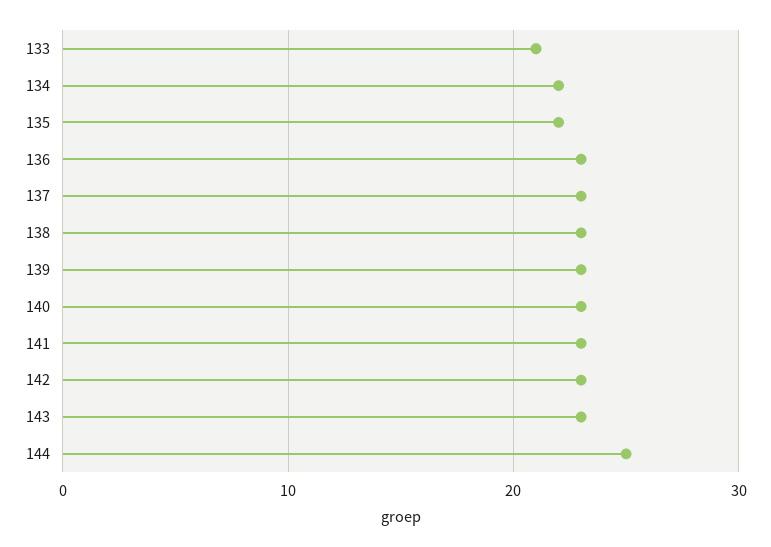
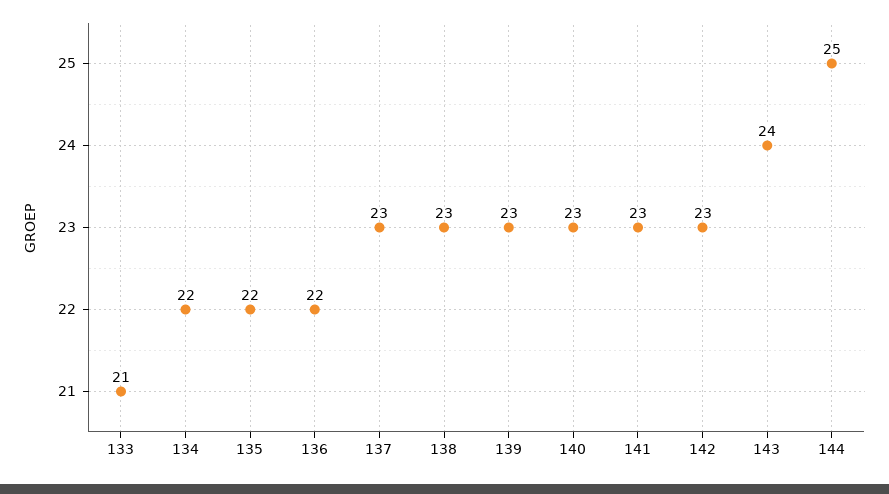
  {
    "133": 21,
    "134": 22,
    "135": 22,
-   "136": 23,
+   "136": 22,
    "137": 23,
    "138": 23,
    "139": 23,
    "140": 23,
    "141": 23,
    "142": 23,
-   "143": 23,
+   "143": 24,
    "144": 25
  }

